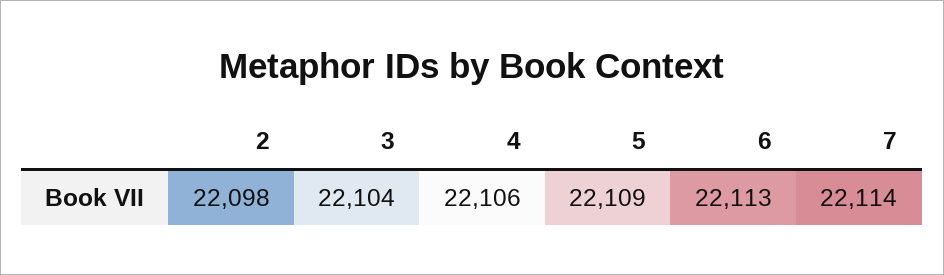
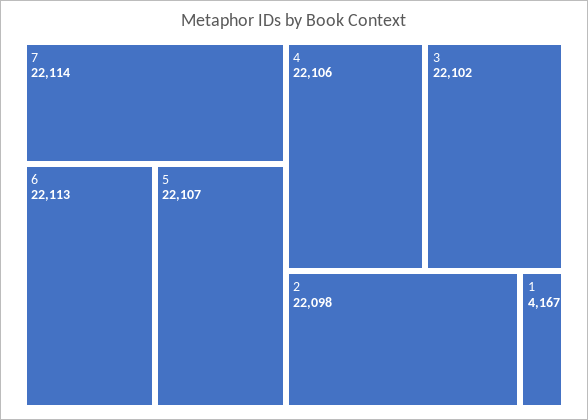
  {
    "2": 22098,
-   "3": 22104,
+   "3": 22102,
    "4": 22106,
-   "5": 22109,
+   "5": 22107,
    "6": 22113,
-   "7": 22114
+   "7": 22114,
+   "1": 4167
  }

